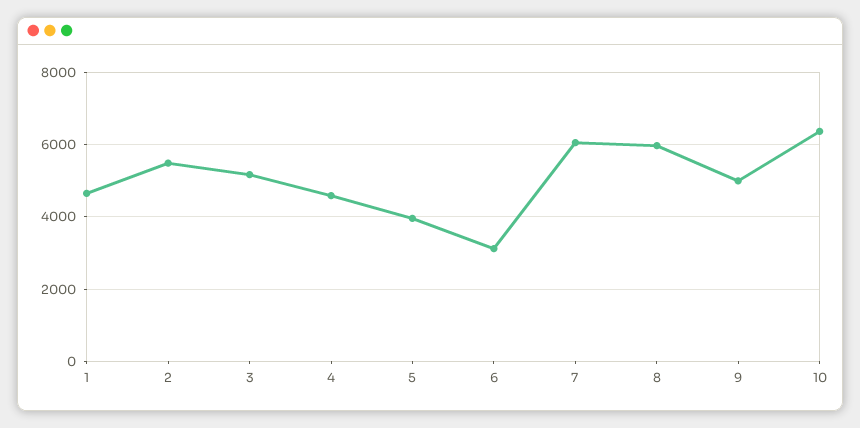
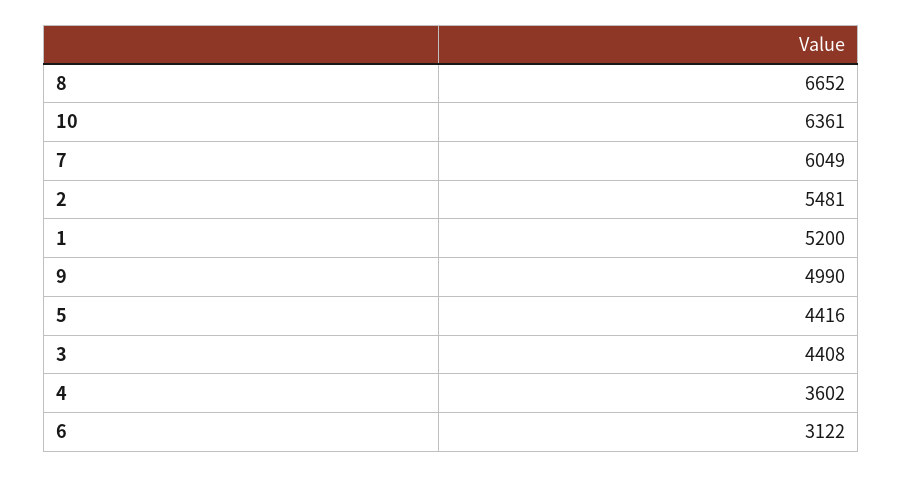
  {
-   "1": 4600,
+   "1": 5200,
    "2": 5481,
-   "3": 5200,
+   "3": 4408,
-   "4": 4600,
+   "4": 3602,
-   "5": 4000,
+   "5": 4416,
    "6": 3122,
    "7": 6049,
-   "8": 6000,
+   "8": 6652,
    "9": 4990,
    "10": 6361
  }

